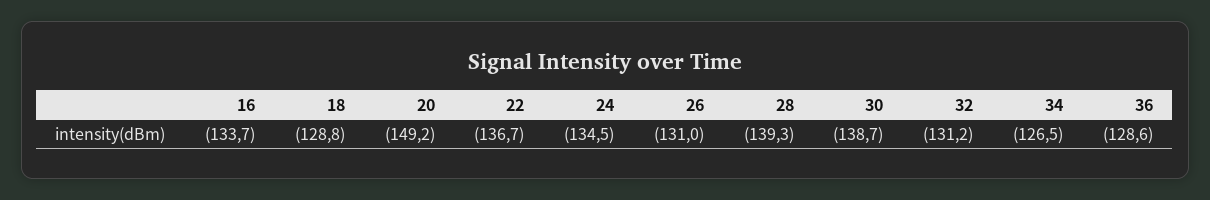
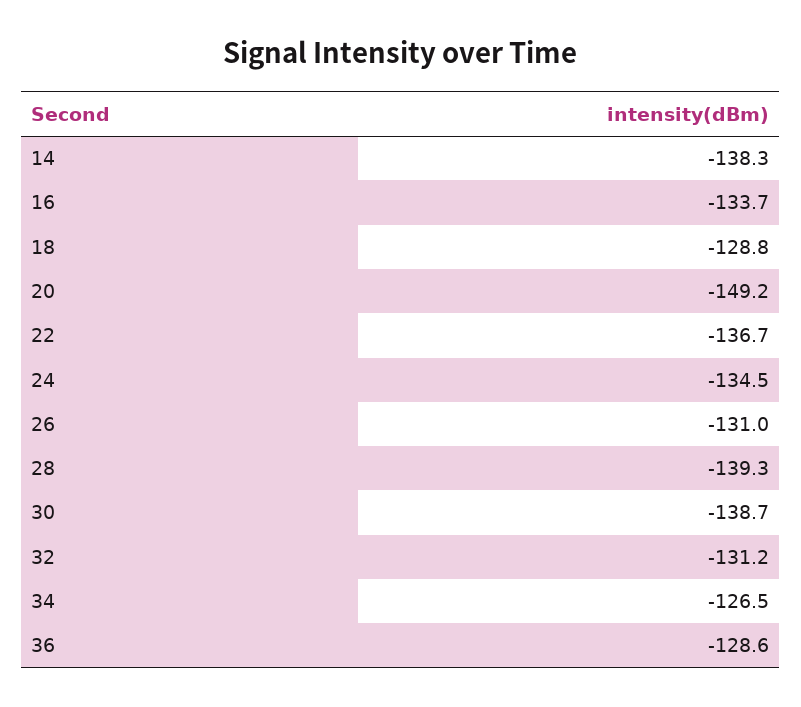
  {
    "16": -133.7,
    "18": -128.8,
    "20": -149.2,
    "22": -136.7,
    "24": -134.5,
    "26": -131,
    "28": -139.3,
    "30": -138.7,
    "32": -131.2,
    "34": -126.5,
-   "36": -128.6
+   "36": -128.6,
+   "14": -138.3
  }

